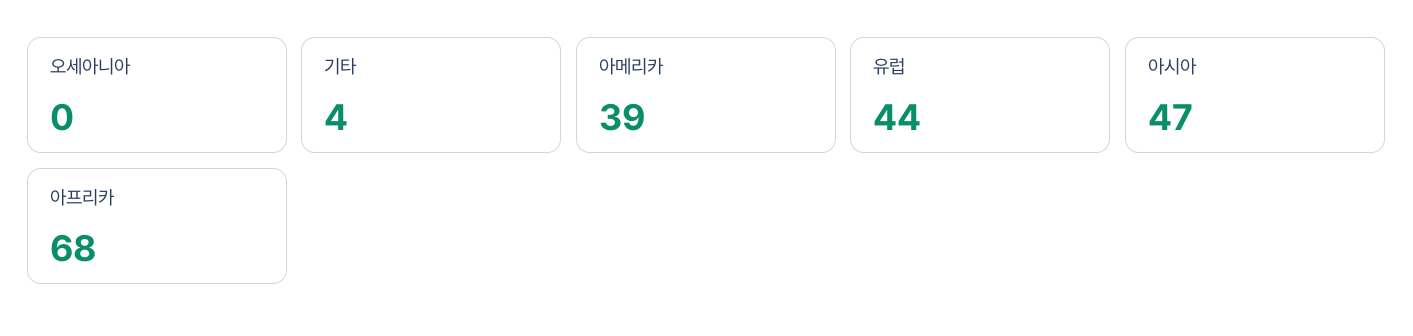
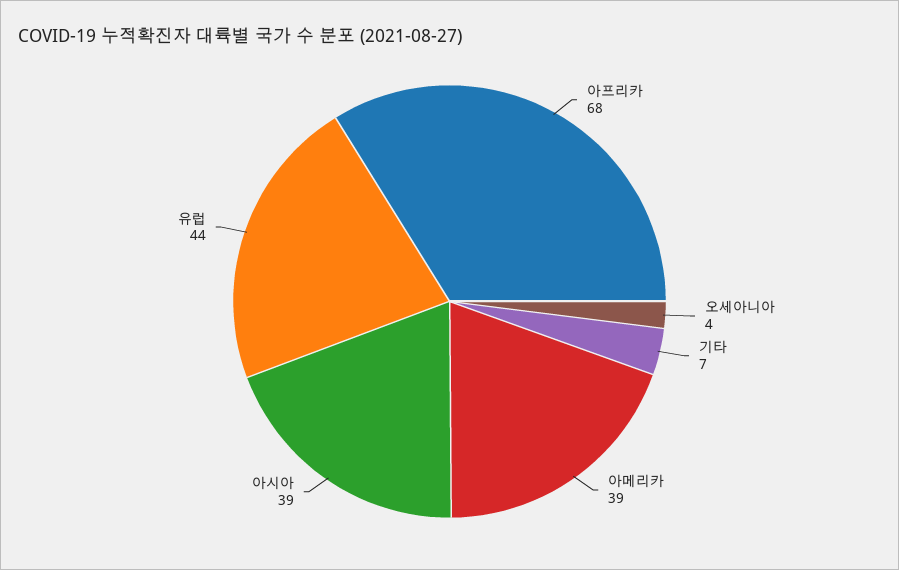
  {
-   "오세아니아": 0,
+   "오세아니아": 4,
-   "기타": 4,
+   "기타": 7,
    "아메리카": 39,
    "유럽": 44,
-   "아시아": 47,
+   "아시아": 39,
    "아프리카": 68
  }

